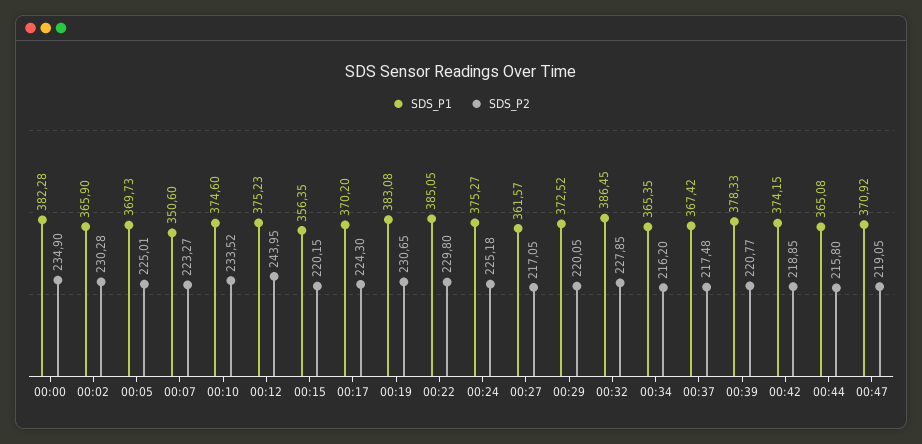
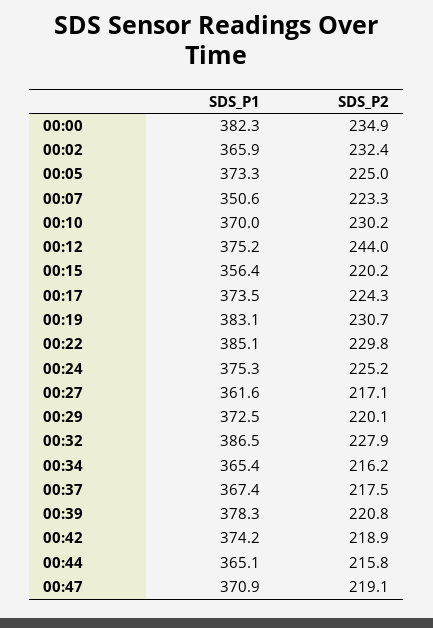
  {
    "SDS_P1": {
      "00:00": 382.28,
      "00:02": 365.9,
-     "00:05": 369.73,
+     "00:05": 373.3,
      "00:07": 350.6,
-     "00:10": 374.6,
+     "00:10": 370,
      "00:12": 375.23,
      "00:15": 356.35,
-     "00:17": 370.2,
+     "00:17": 373.5,
      "00:19": 383.08,
      "00:22": 385.05,
      "00:24": 375.27,
      "00:27": 361.57,
      "00:29": 372.52,
      "00:32": 386.45,
      "00:34": 365.35,
      "00:37": 367.42,
      "00:39": 378.33,
      "00:42": 374.15,
      "00:44": 365.08,
      "00:47": 370.92
    },
    "SDS_P2": {
      "00:00": 234.9,
-     "00:02": 230.28,
+     "00:02": 232.4,
      "00:05": 225.01,
      "00:07": 223.27,
-     "00:10": 233.52,
+     "00:10": 230.2,
      "00:12": 243.95,
      "00:15": 220.15,
      "00:17": 224.3,
      "00:19": 230.65,
      "00:22": 229.8,
      "00:24": 225.18,
      "00:27": 217.05,
      "00:29": 220.05,
      "00:32": 227.85,
      "00:34": 216.2,
      "00:37": 217.48,
      "00:39": 220.77,
      "00:42": 218.85,
      "00:44": 215.8,
      "00:47": 219.05
    }
  }

